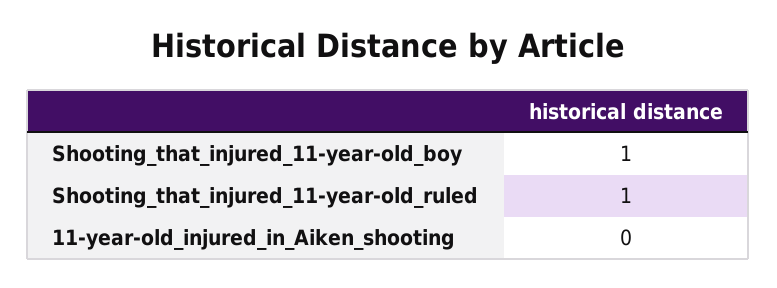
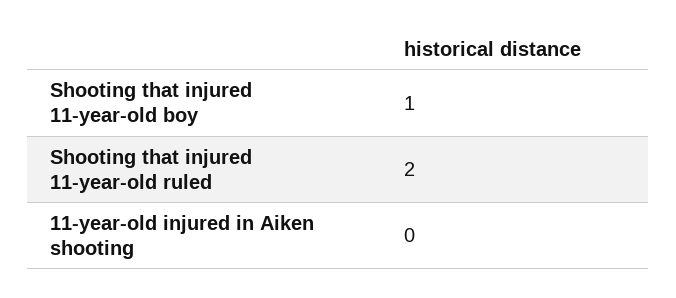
  {
    "Shooting_that_injured_11-year-old_boy": 1,
-   "Shooting_that_injured_11-year-old_ruled": 1,
+   "Shooting_that_injured_11-year-old_ruled": 2,
    "11-year-old_injured_in_Aiken_shooting": 0
  }

